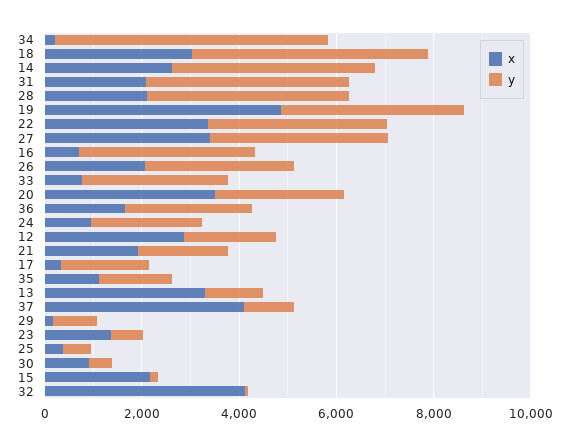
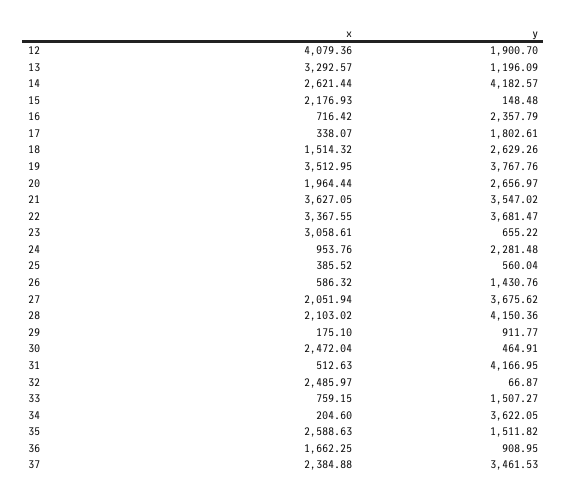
  {
    "x": {
      "34": 204.6,
-     "18": 3000,
+     "18": 1514.32,
      "14": 2621.44,
-     "31": 2000,
+     "31": 512.63,
      "28": 2103.02,
-     "19": 5000,
+     "19": 3512.95,
      "22": 3367.55,
-     "27": 3500,
+     "27": 2051.94,
      "16": 716.42,
-     "26": 2000,
+     "26": 586.32,
      "33": 759.15,
-     "20": 3500,
+     "20": 1964.44,
      "36": 1662.25,
      "24": 953.76,
-     "12": 3000,
+     "12": 4079.36,
-     "21": 2000,
+     "21": 3627.05,
      "17": 338.07,
-     "35": 1000,
+     "35": 2588.63,
      "13": 3292.57,
-     "37": 4000,
+     "37": 2384.88,
      "29": 175.1,
-     "23": 1500,
+     "23": 3058.61,
      "25": 385.52,
-     "30": 1000,
+     "30": 2472.04,
      "15": 2176.93,
-     "32": 4000
+     "32": 2485.97
    },
    "y": {
-     "34": 5500,
+     "34": 3622.05,
-     "18": 5000,
+     "18": 2629.26,
      "14": 4182.57,
      "31": 4166.95,
      "28": 4150.36,
      "19": 3767.76,
      "22": 3681.47,
      "27": 3675.62,
-     "16": 3500,
+     "16": 2357.79,
-     "26": 3000,
+     "26": 1430.76,
-     "33": 3000,
+     "33": 1507.27,
      "20": 2656.97,
-     "36": 2500,
+     "36": 908.95,
      "24": 2281.48,
      "12": 1900.7,
-     "21": 2000,
+     "21": 3547.02,
      "17": 1802.61,
      "35": 1511.82,
      "13": 1196.09,
-     "37": 1000,
+     "37": 3461.53,
      "29": 911.77,
      "23": 655.22,
      "25": 560.04,
      "30": 464.91,
      "15": 148.48,
      "32": 66.87
    }
  }

